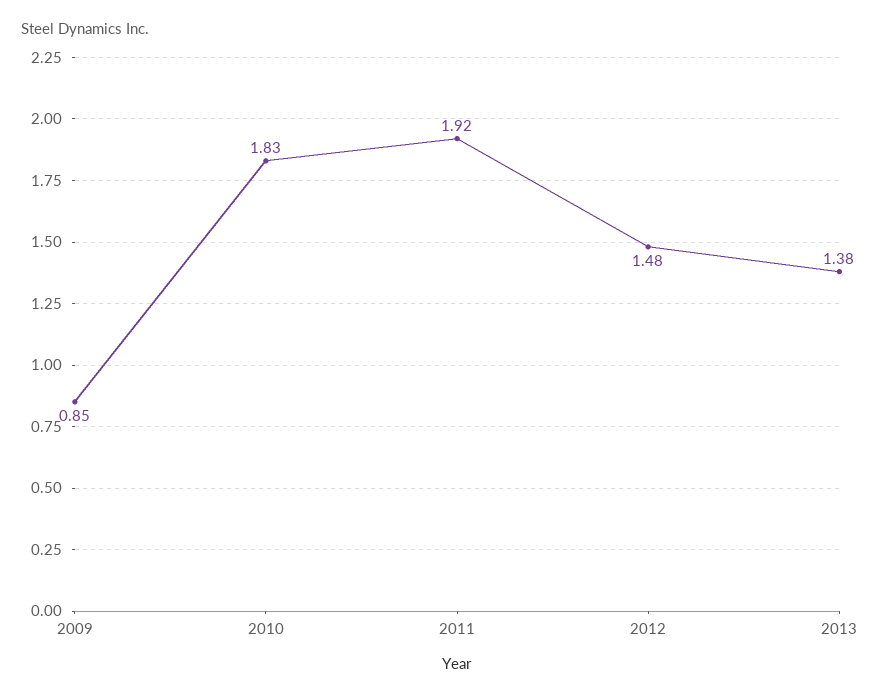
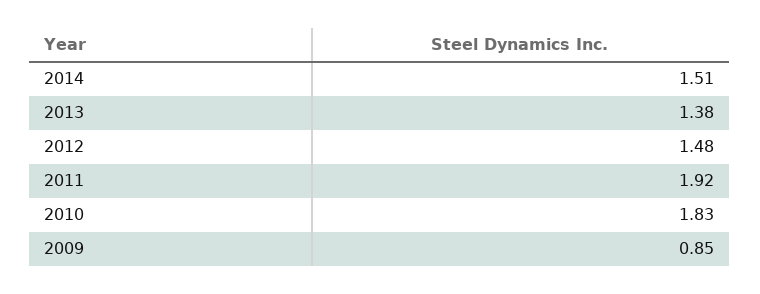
  {
    "2009": 0.85,
    "2010": 1.83,
    "2011": 1.92,
    "2012": 1.48,
-   "2013": 1.38
+   "2013": 1.38,
+   "2014": 1.51
  }

